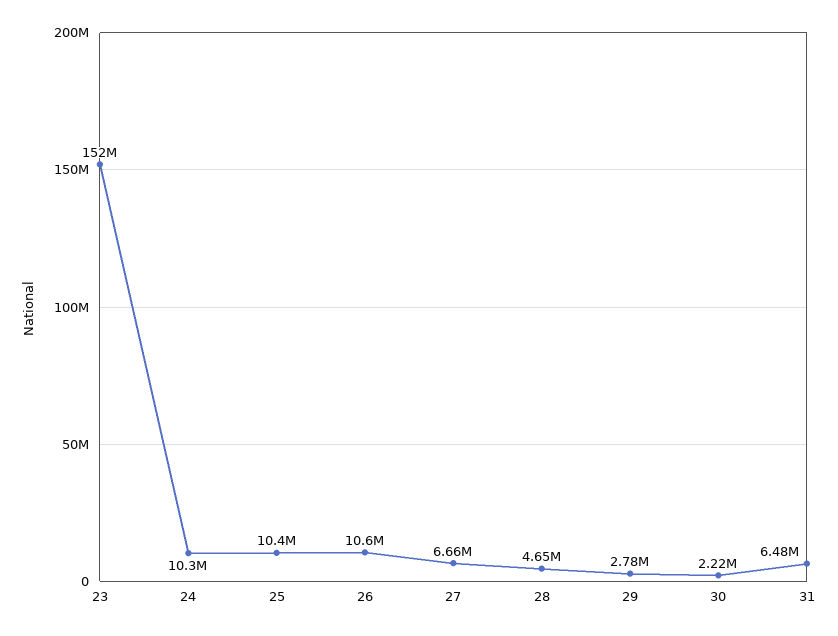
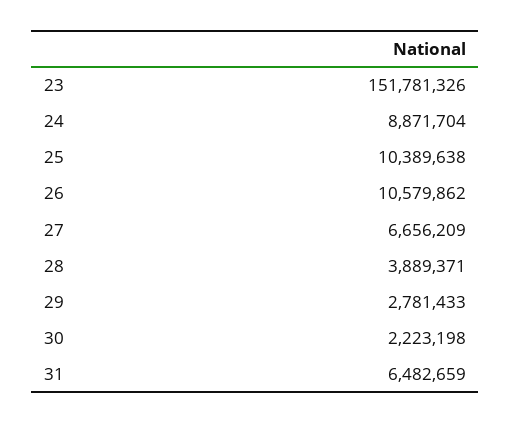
  {
    "23": 151781326,
-   "24": 10300000,
+   "24": 8871704,
    "25": 10389638,
    "26": 10579862,
    "27": 6656209,
-   "28": 4650000,
+   "28": 3889371,
    "29": 2781433,
    "30": 2223198,
    "31": 6482659
  }

